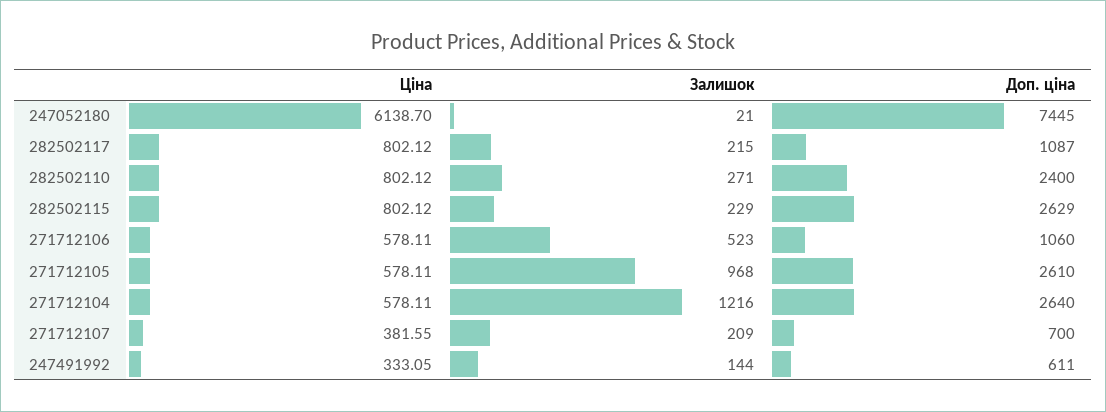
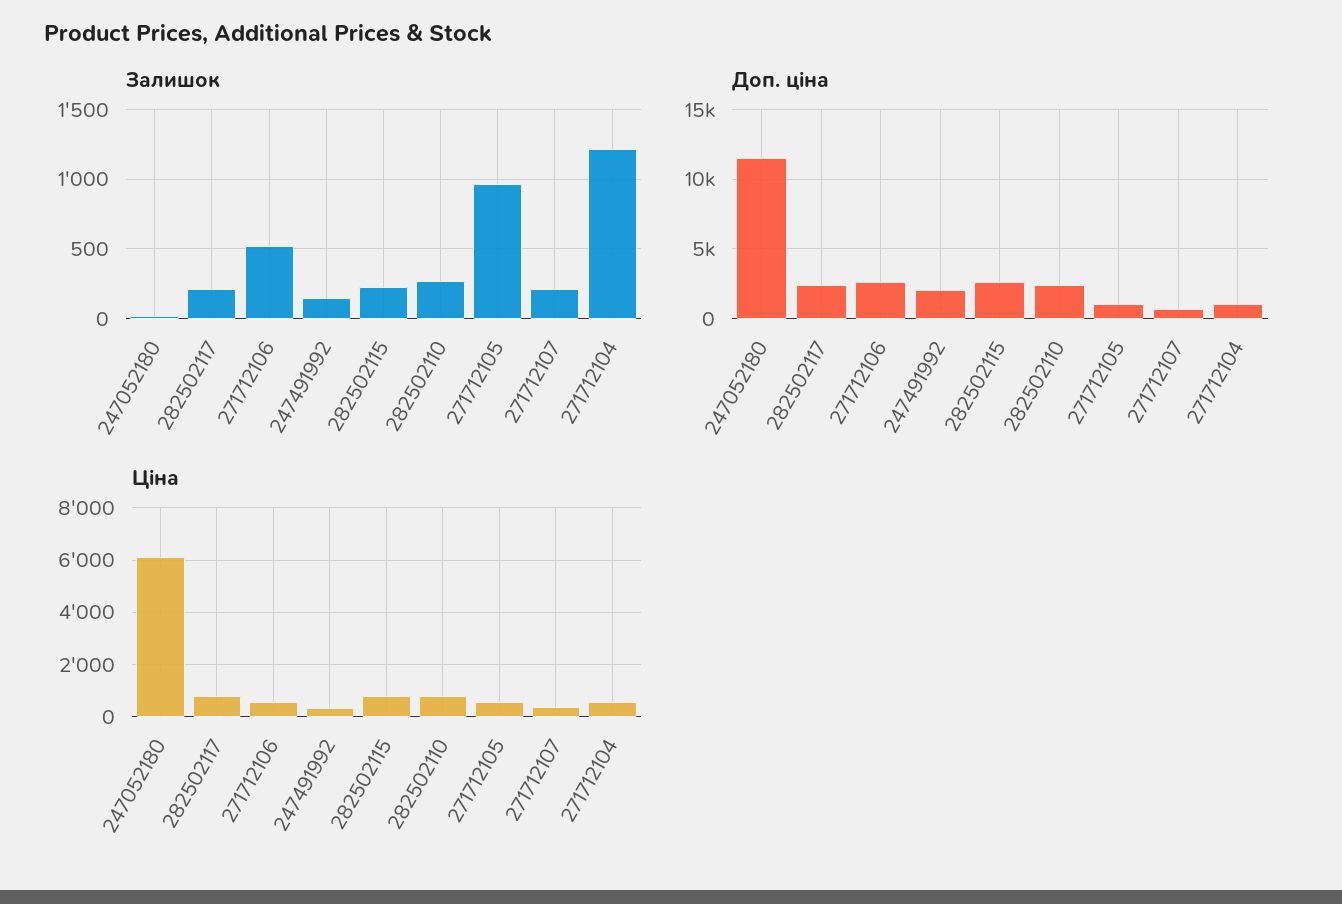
  {
    "Ціна": {
      "247052180": 6138.7,
      "282502117": 802.12,
      "282502110": 802.12,
      "282502115": 802.12,
      "271712106": 578.11,
      "271712105": 578.11,
      "271712104": 578.11,
      "271712107": 381.55,
      "247491992": 333.05
    },
    "Залишок": {
      "247052180": 21,
      "282502117": 215,
      "282502110": 271,
      "282502115": 229,
      "271712106": 523,
      "271712105": 968,
      "271712104": 1216,
      "271712107": 209,
      "247491992": 144
    },
    "Доп. ціна": {
-     "247052180": 7445,
+     "247052180": 11500,
-     "282502117": 1087,
+     "282502117": 2500,
      "282502110": 2400,
      "282502115": 2629,
-     "271712106": 1060,
+     "271712106": 2500,
-     "271712105": 2610,
+     "271712105": 1000,
-     "271712104": 2640,
+     "271712104": 1000,
      "271712107": 700,
-     "247491992": 611
+     "247491992": 2000
    }
  }

